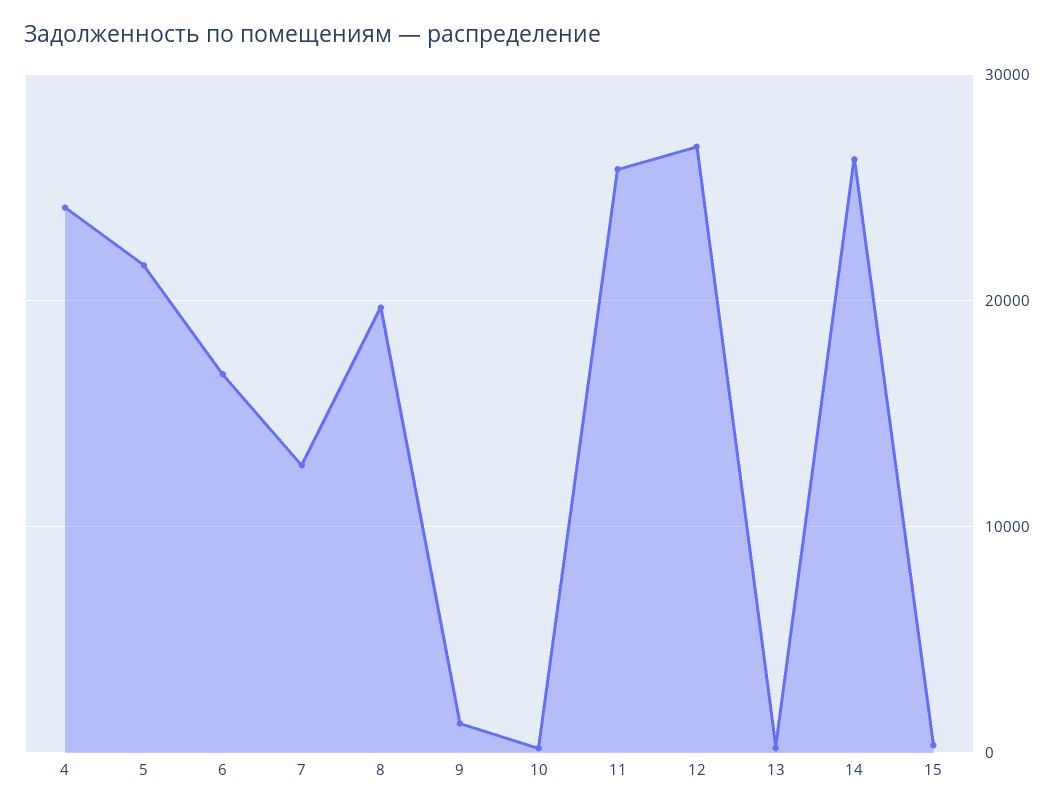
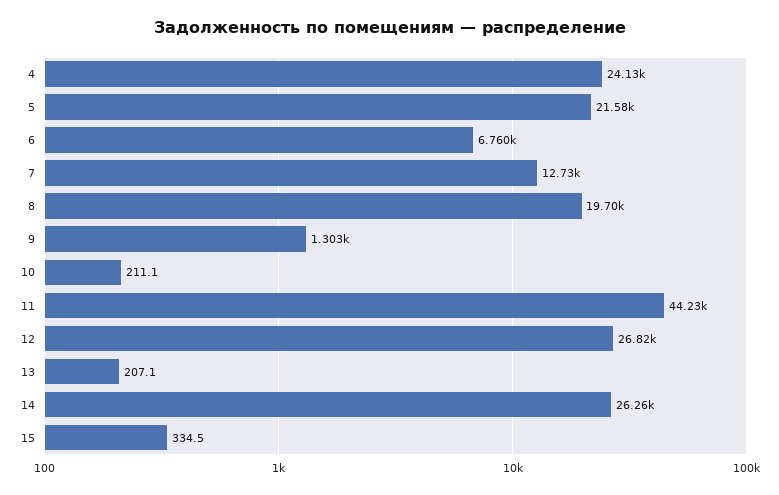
  {
    "4": 24130,
    "5": 21580,
-   "6": 17000,
+   "6": 6760,
    "7": 12730,
    "8": 19700,
    "9": 1303,
    "10": 211.1,
-   "11": 26000,
+   "11": 44230,
    "12": 26820,
    "13": 207.1,
    "14": 26260,
    "15": 334.5
  }

